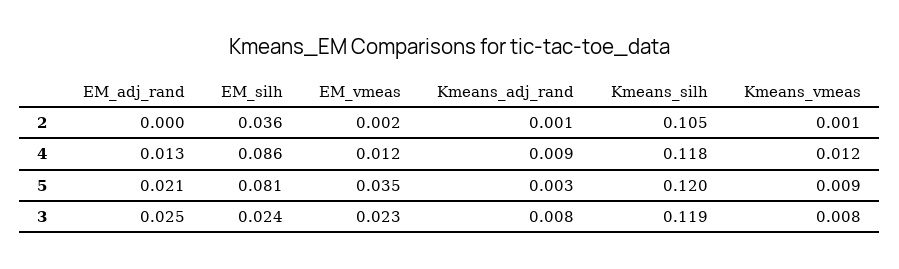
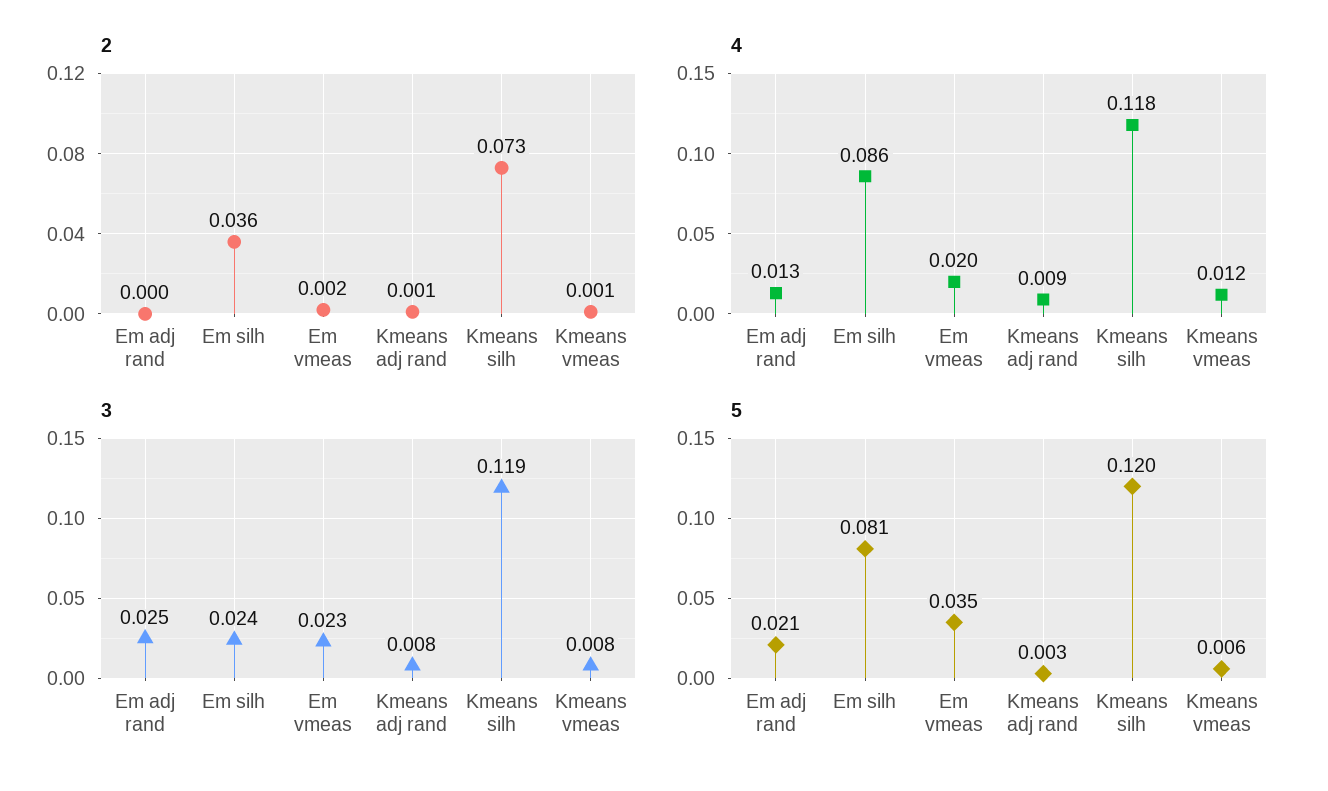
  {
    "2": {
      "EM_adj_rand": 0,
      "EM_silh": 0.036,
      "EM_vmeas": 0.002,
      "Kmeans_adj_rand": 0.001,
-     "Kmeans_silh": 0.105,
+     "Kmeans_silh": 0.073,
      "Kmeans_vmeas": 0.001
    },
    "4": {
      "EM_adj_rand": 0.013,
      "EM_silh": 0.086,
-     "EM_vmeas": 0.012,
+     "EM_vmeas": 0.02,
      "Kmeans_adj_rand": 0.009,
      "Kmeans_silh": 0.118,
      "Kmeans_vmeas": 0.012
    },
    "5": {
      "EM_adj_rand": 0.021,
      "EM_silh": 0.081,
      "EM_vmeas": 0.035,
      "Kmeans_adj_rand": 0.003,
      "Kmeans_silh": 0.12,
-     "Kmeans_vmeas": 0.009
+     "Kmeans_vmeas": 0.006
    },
    "3": {
      "EM_adj_rand": 0.025,
      "EM_silh": 0.024,
      "EM_vmeas": 0.023,
      "Kmeans_adj_rand": 0.008,
      "Kmeans_silh": 0.119,
      "Kmeans_vmeas": 0.008
    }
  }

